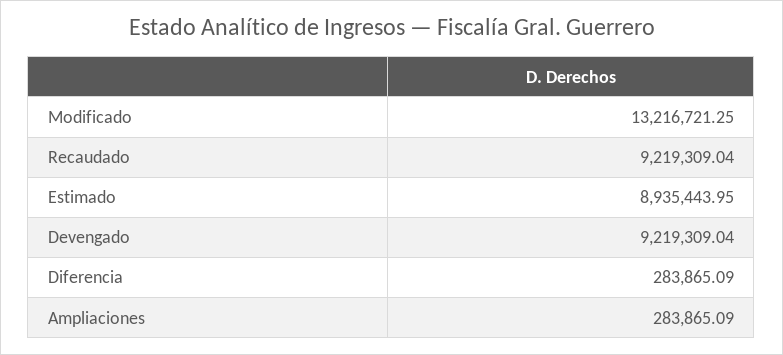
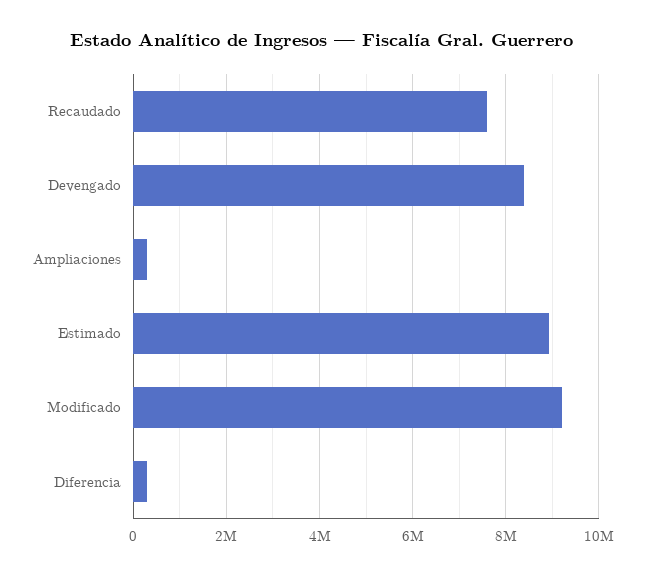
  {
-   "Modificado": 13216721.25,
+   "Modificado": 9200000,
-   "Recaudado": 9219309.04,
+   "Recaudado": 7600000,
    "Estimado": 8935443.95,
-   "Devengado": 9219309.04,
+   "Devengado": 8400000,
    "Diferencia": 283865.09,
    "Ampliaciones": 283865.09
  }

